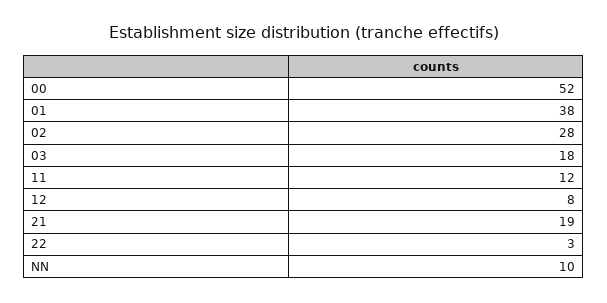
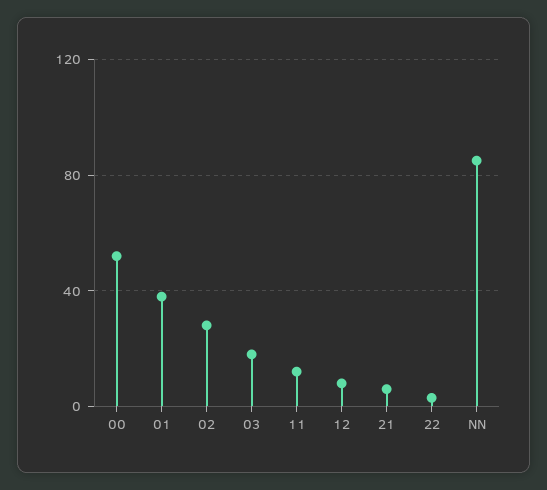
  {
    "00": 52,
    "01": 38,
    "02": 28,
    "03": 18,
    "11": 12,
    "12": 8,
-   "21": 19,
+   "21": 5,
    "22": 3,
-   "NN": 10
+   "NN": 85
  }

